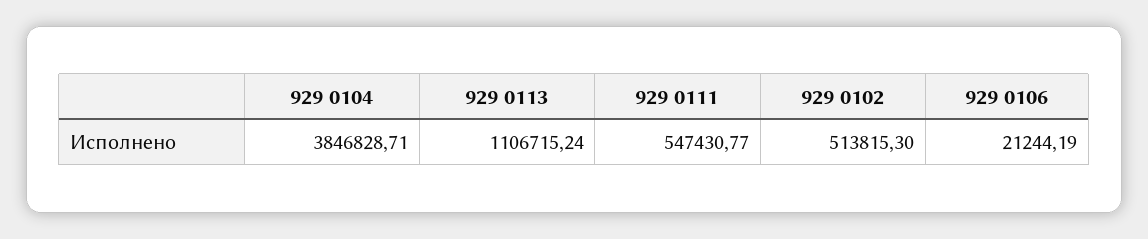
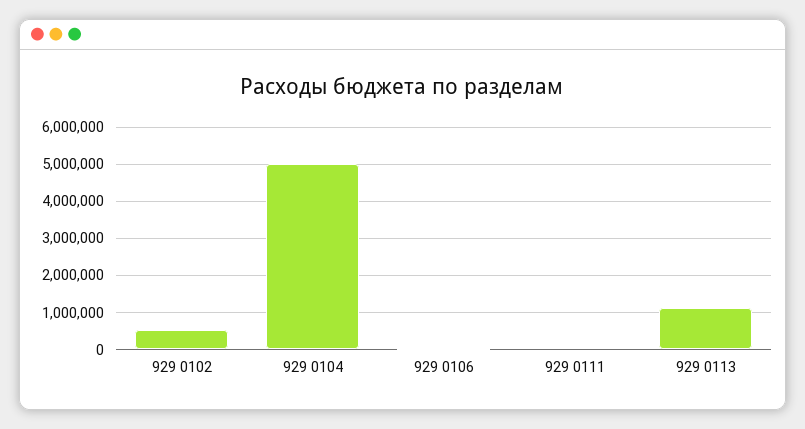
  {
-   "929 0104": 3846828.71,
+   "929 0104": 5000000,
    "929 0113": 1106715.24,
-   "929 0111": 547430.77,
+   "929 0111": 0,
    "929 0102": 513815.3,
    "929 0106": 21244.19
  }

